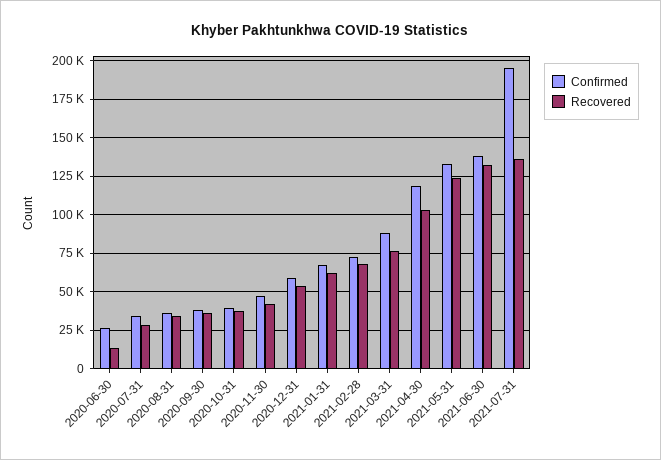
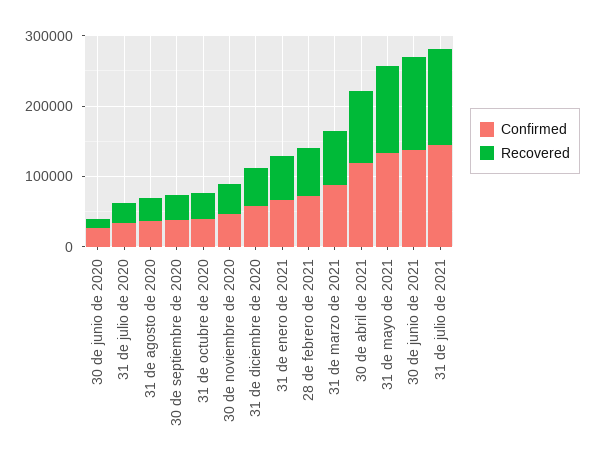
  {
    "Confirmed": {
      "2020-06-30": 25000,
      "2020-07-31": 35000,
      "2020-08-31": 35000,
      "2020-09-30": 40000,
      "2020-10-31": 40000,
      "2020-11-30": 45000,
      "2020-12-31": 60000,
      "2021-01-31": 65000,
      "2021-02-28": 70000,
      "2021-03-31": 90000,
      "2021-04-30": 120000,
      "2021-05-31": 135000,
      "2021-06-30": 140000,
-     "2021-07-31": 195000
+     "2021-07-31": 140000
    },
    "Recovered": {
      "2020-06-30": 15000,
      "2020-07-31": 30000,
      "2020-08-31": 35000,
      "2020-09-30": 35000,
      "2020-10-31": 40000,
      "2020-11-30": 40000,
      "2020-12-31": 55000,
      "2021-01-31": 60000,
      "2021-02-28": 70000,
      "2021-03-31": 75000,
      "2021-04-30": 105000,
      "2021-05-31": 125000,
      "2021-06-30": 130000,
      "2021-07-31": 135000
    }
  }

